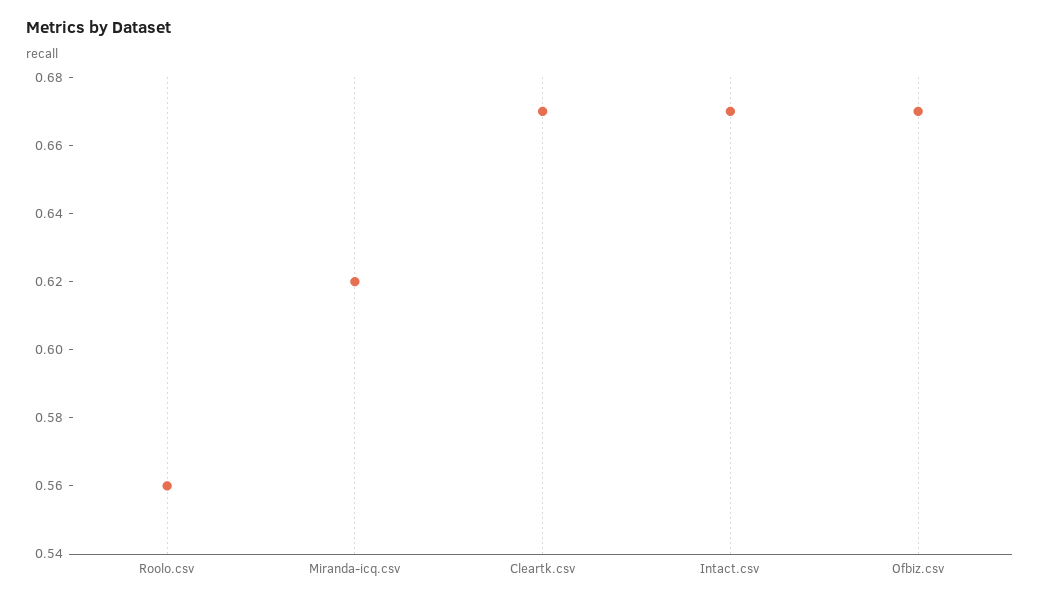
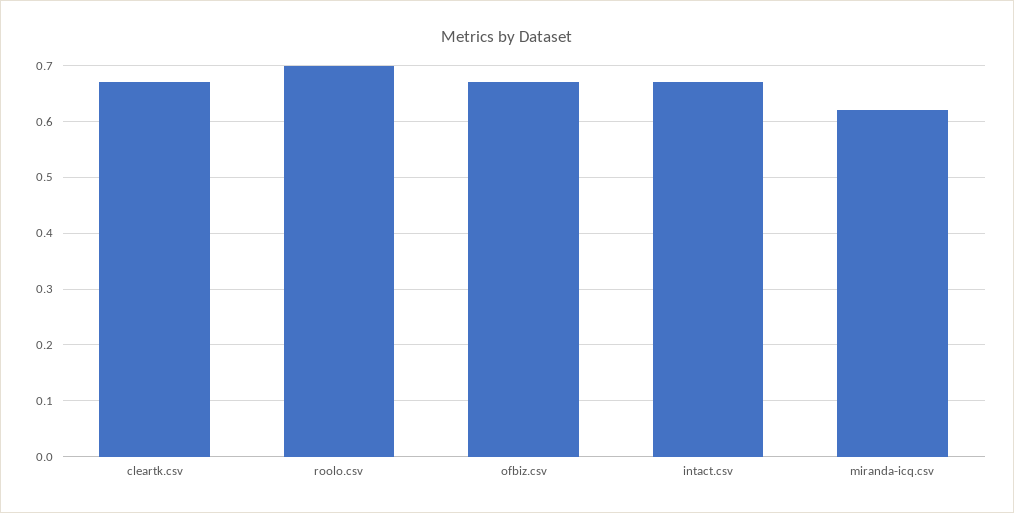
  {
-   "Roolo.csv": 0.56,
+   "Roolo.csv": 0.7,
    "Miranda-icq.csv": 0.62,
    "Cleartk.csv": 0.67,
    "Intact.csv": 0.67,
    "Ofbiz.csv": 0.67
  }

